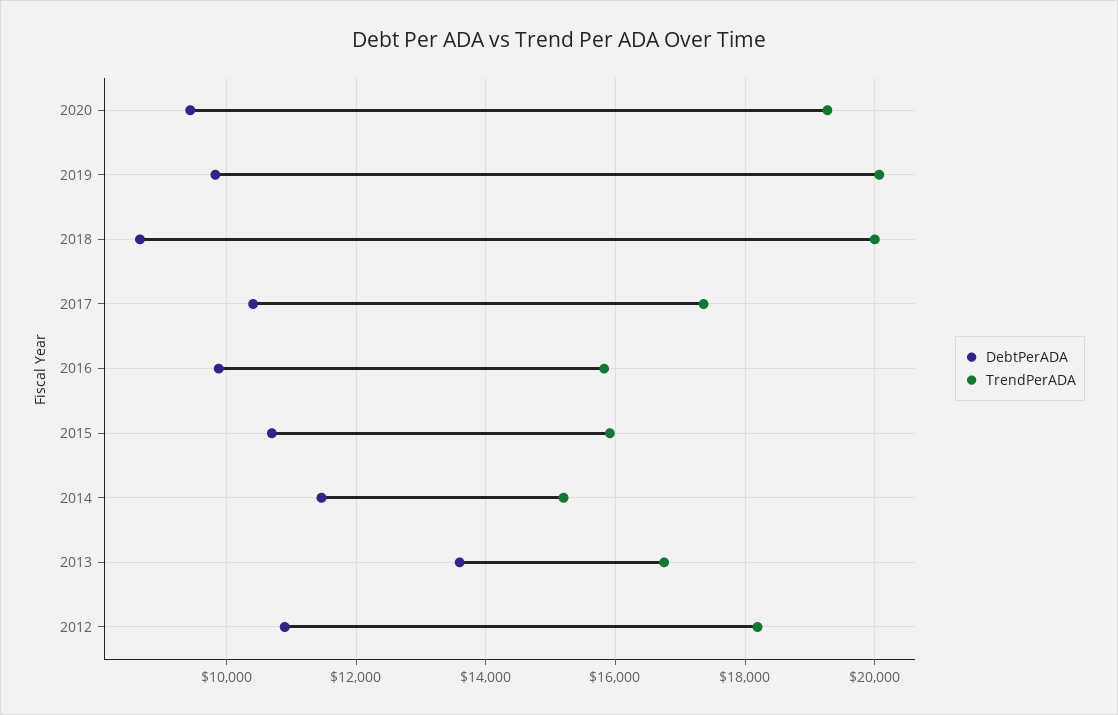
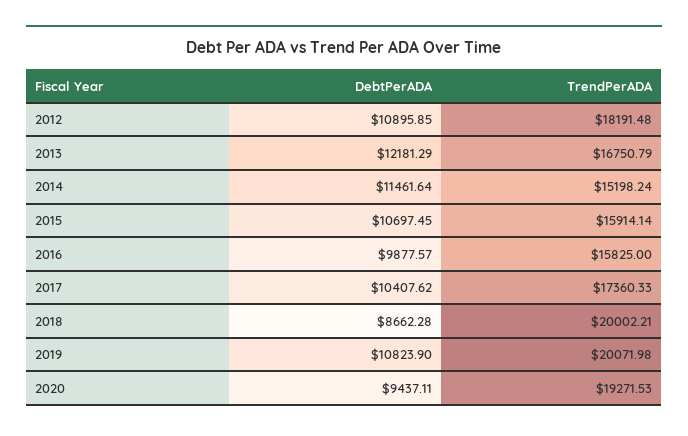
  {
    "DebtPerADA": {
      "2020": 9437.11,
-     "2019": 9800,
+     "2019": 10823.9,
      "2018": 8662.28,
      "2017": 10407.62,
      "2016": 9877.57,
      "2015": 10697.45,
      "2014": 11461.64,
-     "2013": 13600,
+     "2013": 12181.29,
      "2012": 10895.85
    },
    "TrendPerADA": {
      "2020": 19271.53,
      "2019": 20071.98,
      "2018": 20002.21,
      "2017": 17360.33,
      "2016": 15825,
      "2015": 15914.14,
      "2014": 15198.24,
      "2013": 16750.79,
      "2012": 18191.48
    }
  }

